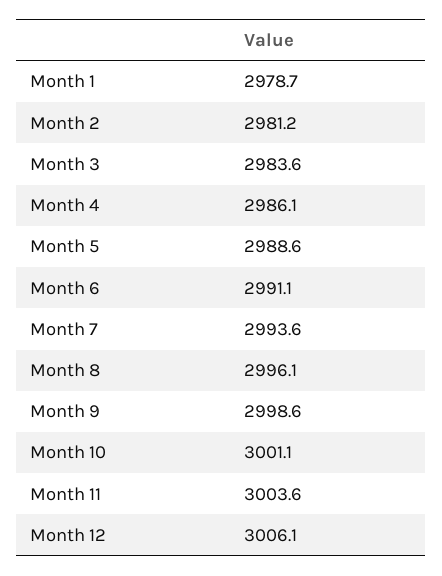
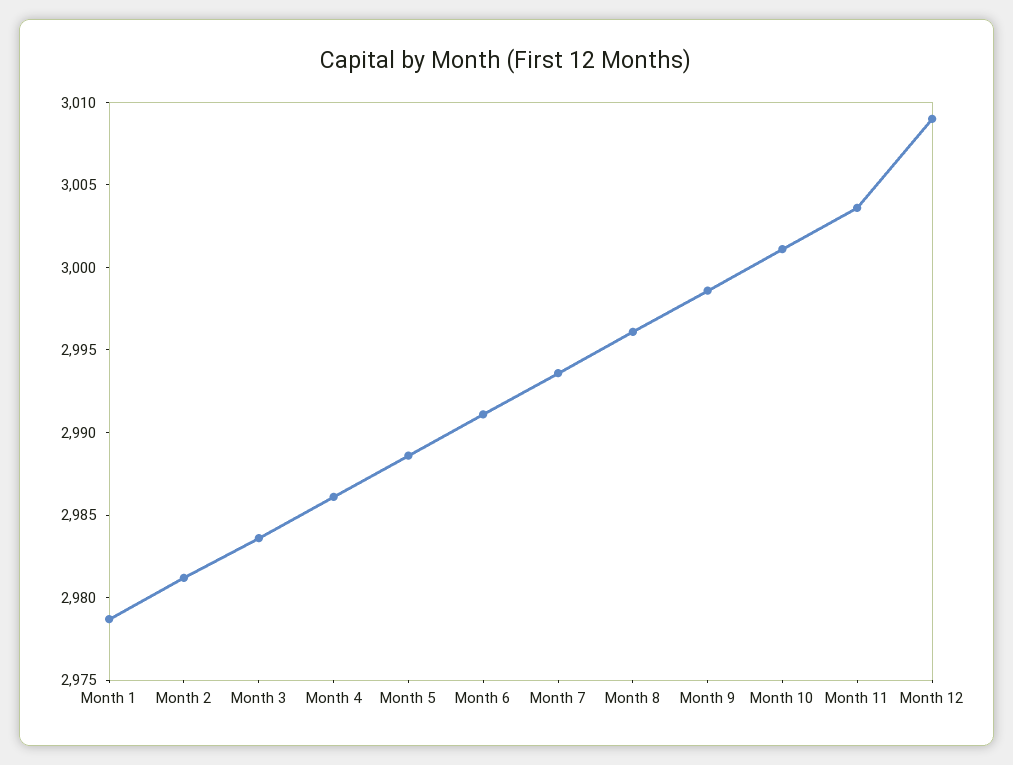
  {
    "Month 1": 2978.7,
    "Month 2": 2981.2,
    "Month 3": 2983.6,
    "Month 4": 2986.1,
    "Month 5": 2988.6,
    "Month 6": 2991.1,
    "Month 7": 2993.6,
    "Month 8": 2996.1,
    "Month 9": 2998.6,
    "Month 10": 3001.1,
    "Month 11": 3003.6,
-   "Month 12": 3006.1
+   "Month 12": 3009
  }

